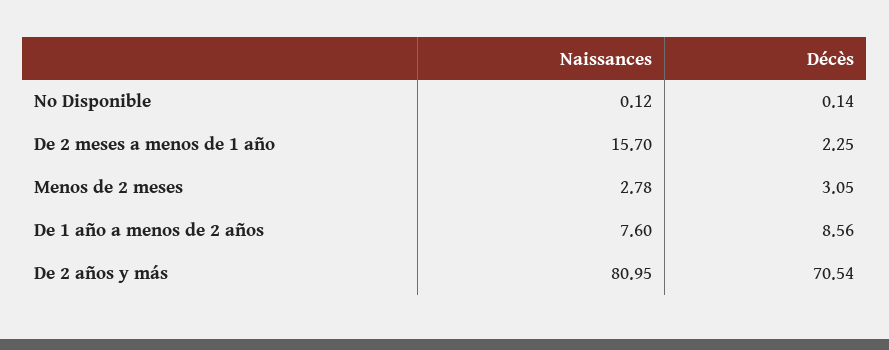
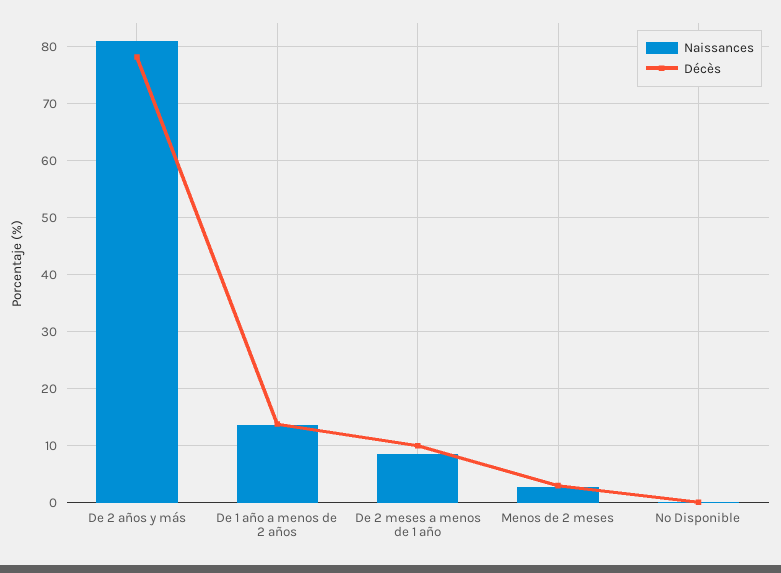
  {
    "Naissances": {
      "No Disponible": 0.12,
-     "De 2 meses a menos de 1 año": 15.7,
+     "De 2 meses a menos de 1 año": 8,
      "Menos de 2 meses": 2.78,
-     "De 1 año a menos de 2 años": 7.6,
+     "De 1 año a menos de 2 años": 14,
      "De 2 años y más": 80.95
    },
    "Décès": {
      "No Disponible": 0.14,
-     "De 2 meses a menos de 1 año": 2.25,
+     "De 2 meses a menos de 1 año": 10,
      "Menos de 2 meses": 3.05,
-     "De 1 año a menos de 2 años": 8.56,
+     "De 1 año a menos de 2 años": 14,
-     "De 2 años y más": 70.54
+     "De 2 años y más": 78
    }
  }

